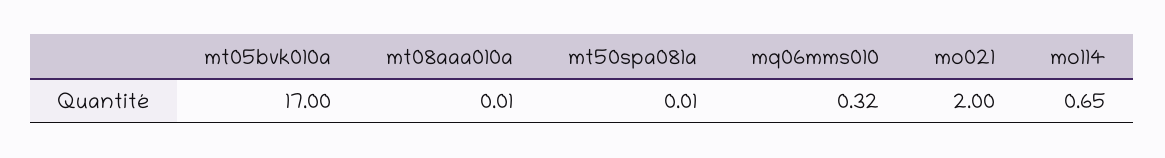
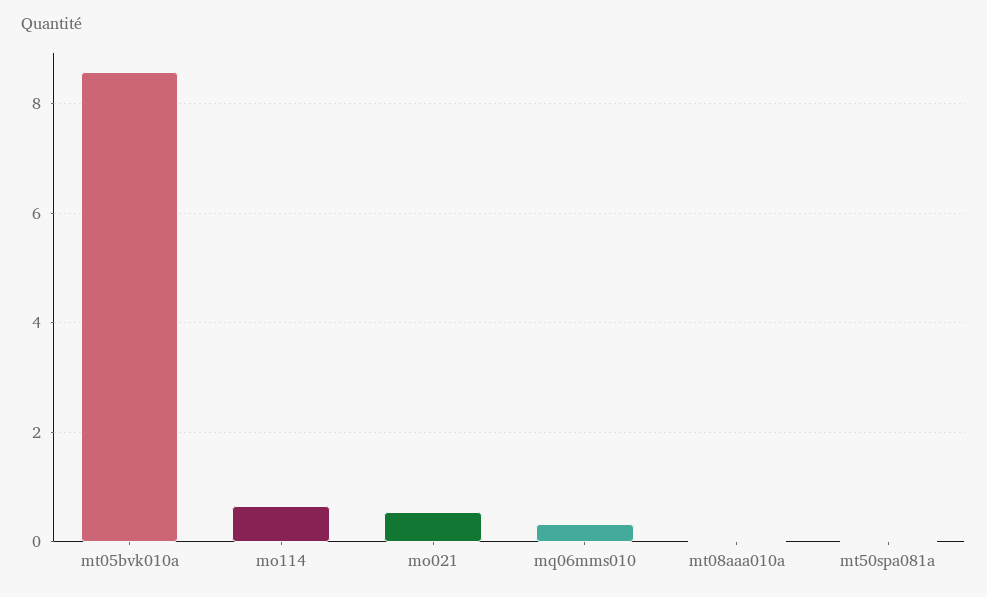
  {
-   "mt05bvk010a": 17,
+   "mt05bvk010a": 8.6,
    "mt08aaa010a": 0.01,
    "mt50spa081a": 0.01,
    "mq06mms010": 0.32,
-   "mo021": 2,
+   "mo021": 0.6,
    "mo114": 0.65
  }

